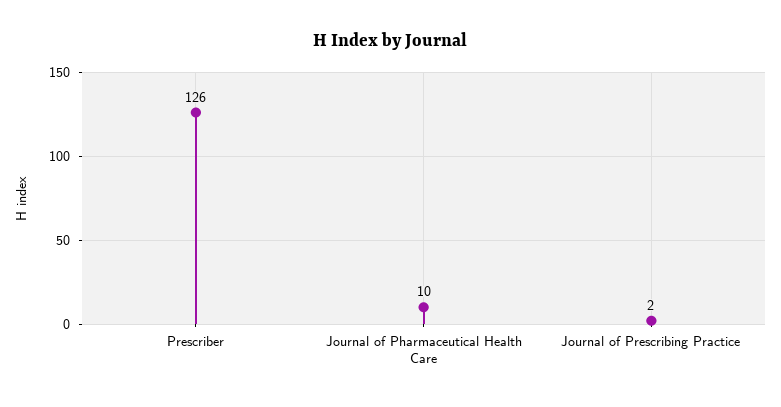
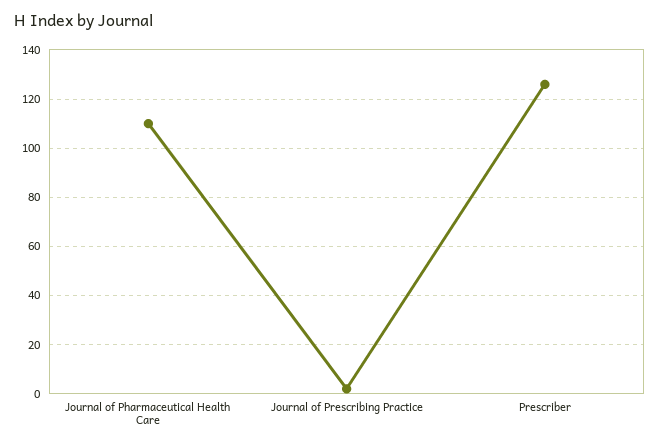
  {
    "Prescriber": 126,
-   "Journal of Pharmaceutical Health Care": 10,
+   "Journal of Pharmaceutical Health Care": 110,
    "Journal of Prescribing Practice": 2
  }

